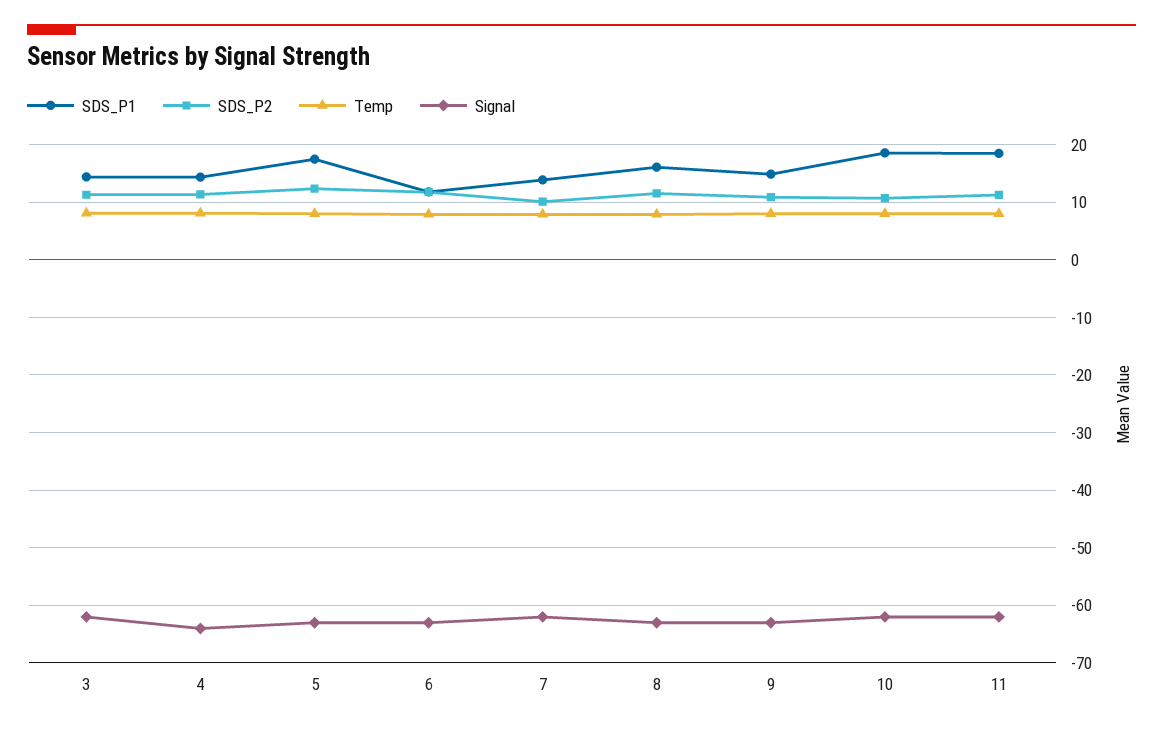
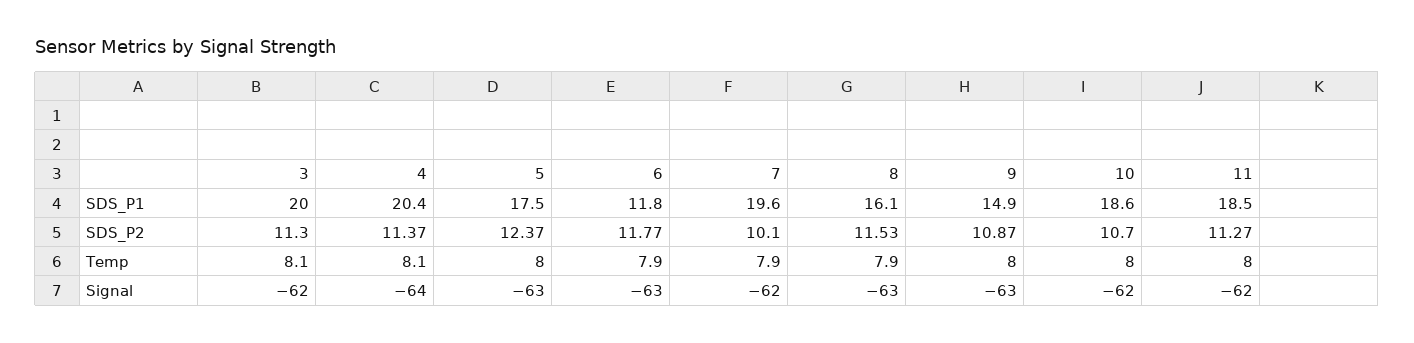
  {
    "SDS_P1": {
-     "3": 14,
+     "3": 20,
-     "4": 14,
+     "4": 20.4,
      "5": 17.5,
      "6": 11.8,
-     "7": 14,
+     "7": 19.6,
      "8": 16.1,
      "9": 14.9,
      "10": 18.6,
      "11": 18.5
    },
    "SDS_P2": {
      "3": 11.3,
      "4": 11.37,
      "5": 12.37,
      "6": 11.77,
      "7": 10.1,
      "8": 11.53,
      "9": 10.87,
      "10": 10.7,
      "11": 11.27
    },
    "Temp": {
      "3": 8.1,
      "4": 8.1,
      "5": 8,
      "6": 7.9,
      "7": 7.9,
      "8": 7.9,
      "9": 8,
      "10": 8,
      "11": 8
    },
    "Signal": {
      "3": -62,
      "4": -64,
      "5": -63,
      "6": -63,
      "7": -62,
      "8": -63,
      "9": -63,
      "10": -62,
      "11": -62
    }
  }

